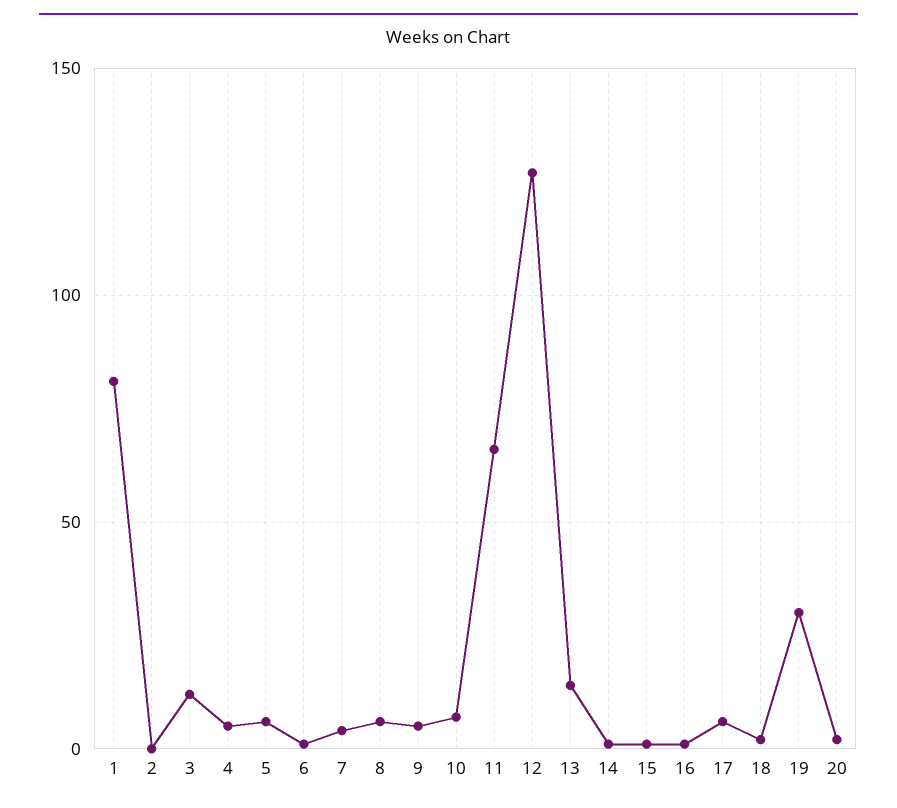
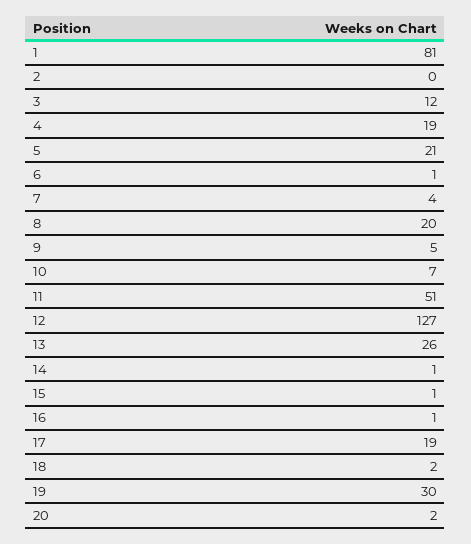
  {
    "1": 81,
    "2": 0,
    "3": 12,
-   "4": 5,
+   "4": 19,
-   "5": 5,
+   "5": 21,
    "6": 1,
    "7": 4,
-   "8": 5,
+   "8": 20,
    "9": 5,
    "10": 7,
-   "11": 65,
+   "11": 51,
    "12": 127,
-   "13": 15,
+   "13": 26,
    "14": 1,
    "15": 1,
    "16": 1,
-   "17": 5,
+   "17": 19,
    "18": 2,
    "19": 30,
    "20": 2
  }

